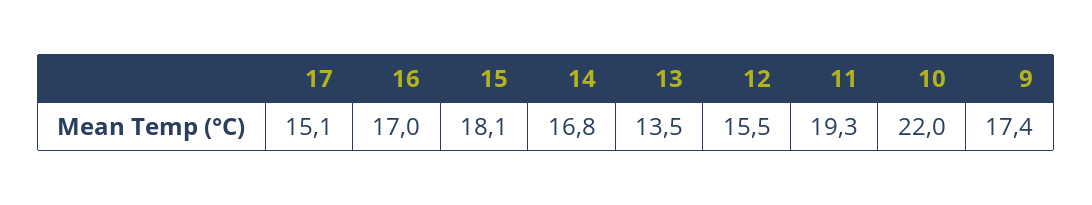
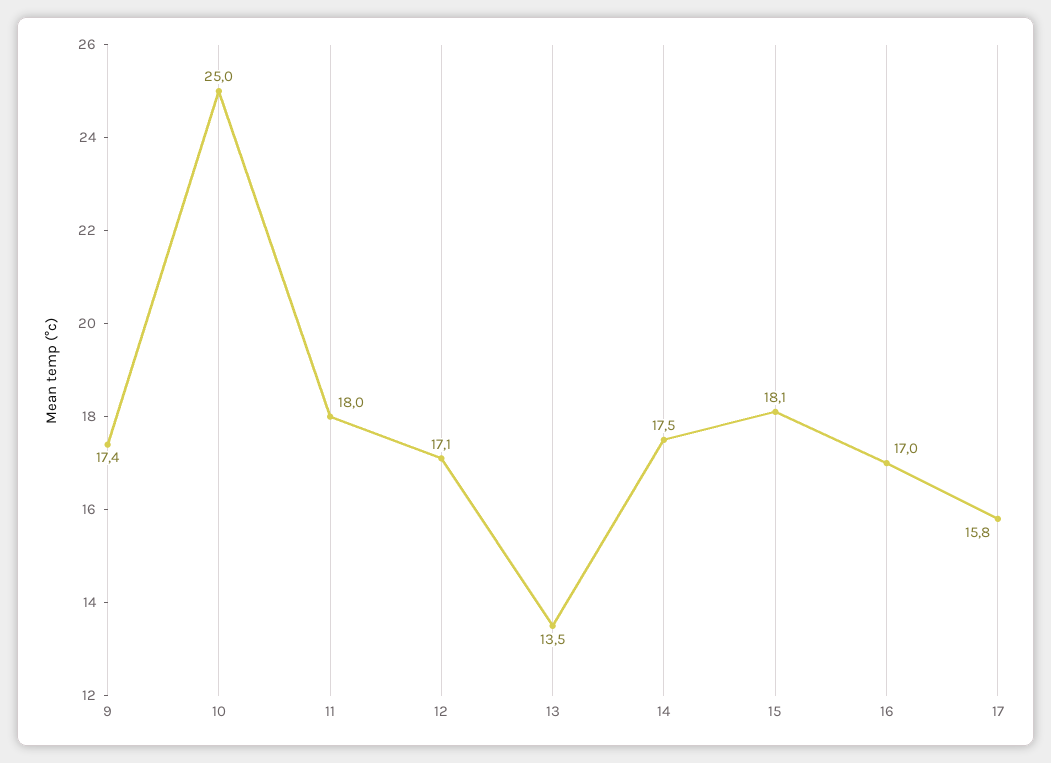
  {
-   "17": 15.1,
+   "17": 15.8,
    "16": 17,
    "15": 18.1,
-   "14": 16.8,
+   "14": 17.5,
    "13": 13.5,
-   "12": 15.5,
+   "12": 17.1,
-   "11": 19.3,
+   "11": 18,
-   "10": 22,
+   "10": 25,
    "9": 17.4
  }

